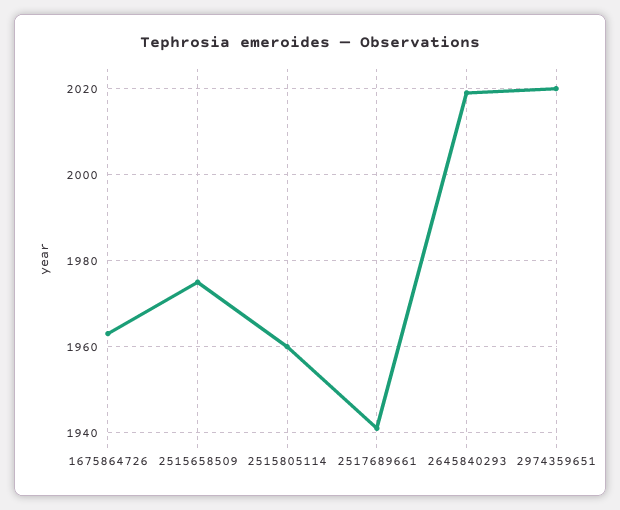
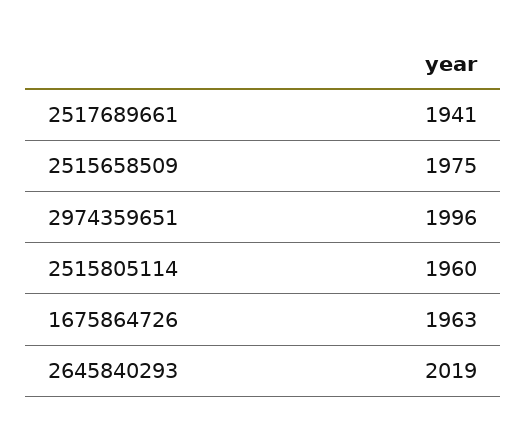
  {
    "1675864726": 1963,
    "2515658509": 1975,
    "2515805114": 1960,
    "2517689661": 1941,
    "2645840293": 2019,
-   "2974359651": 2020
+   "2974359651": 1996
  }

